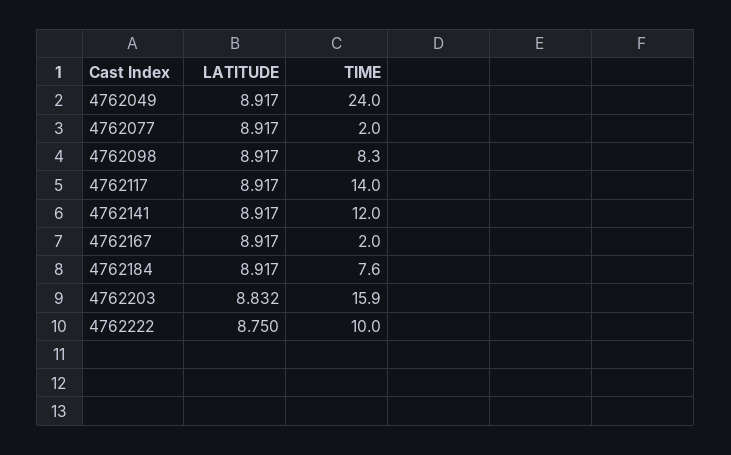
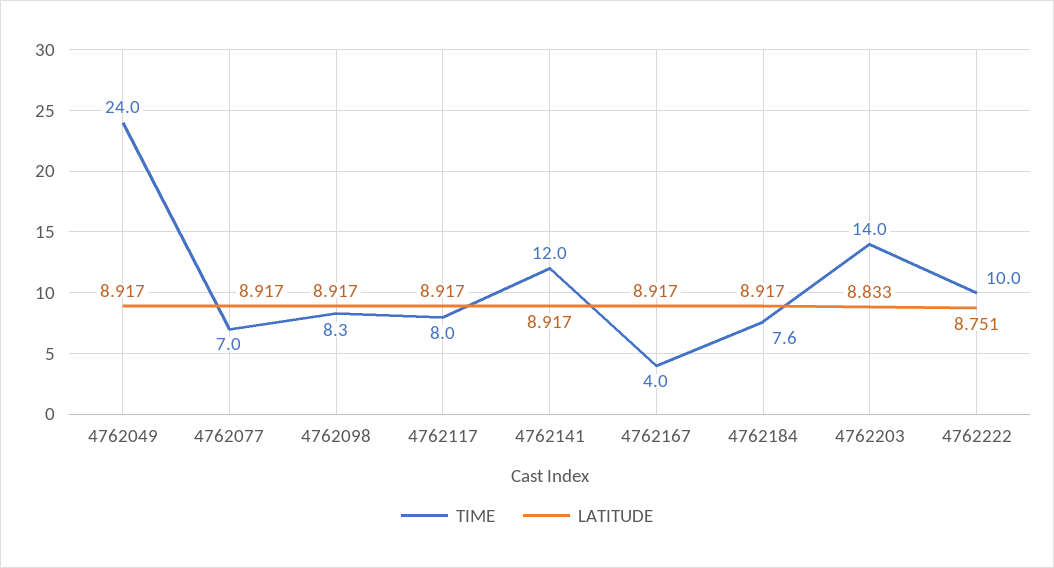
  {
    "LATITUDE": {
      "4762049": 8.917,
      "4762077": 8.917,
      "4762098": 8.917,
      "4762117": 8.917,
      "4762141": 8.917,
      "4762167": 8.917,
      "4762184": 8.917,
-     "4762203": 8.832,
+     "4762203": 8.833,
-     "4762222": 8.75
+     "4762222": 8.751
    },
    "TIME": {
      "4762049": 24,
-     "4762077": 2,
+     "4762077": 7,
      "4762098": 8.3,
-     "4762117": 14,
+     "4762117": 8,
      "4762141": 12,
-     "4762167": 2,
+     "4762167": 4,
      "4762184": 7.6,
-     "4762203": 15.9,
+     "4762203": 14,
      "4762222": 10
    }
  }

